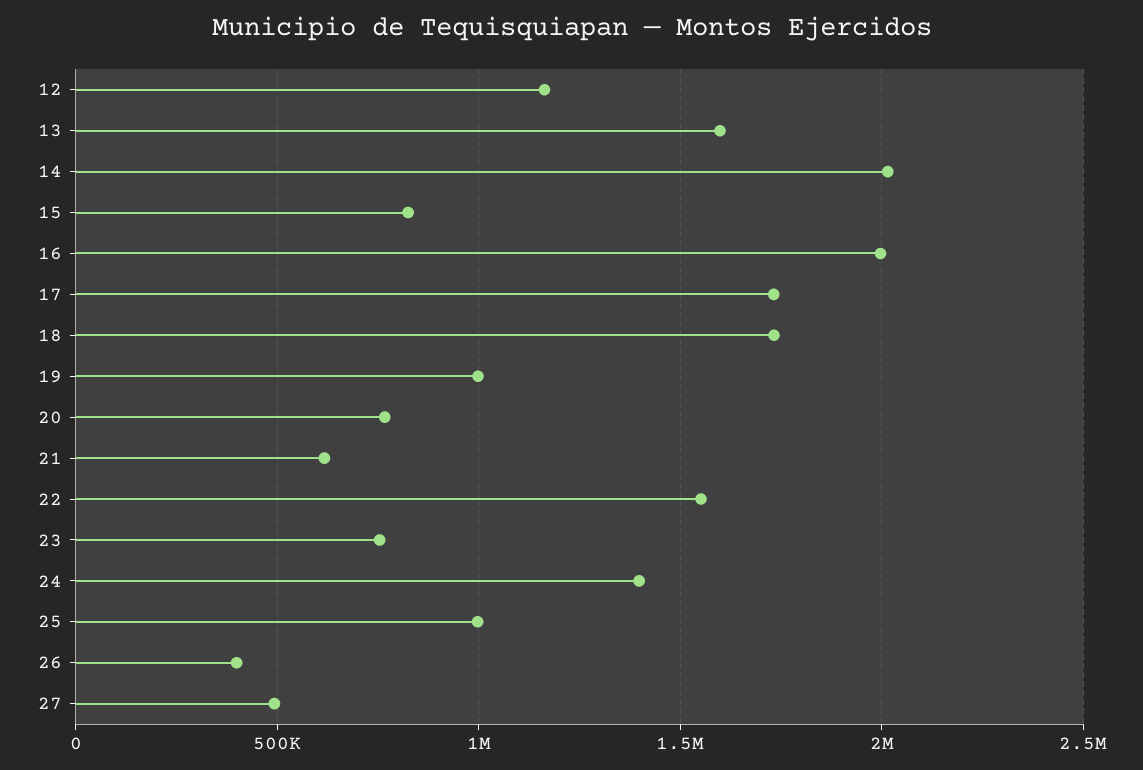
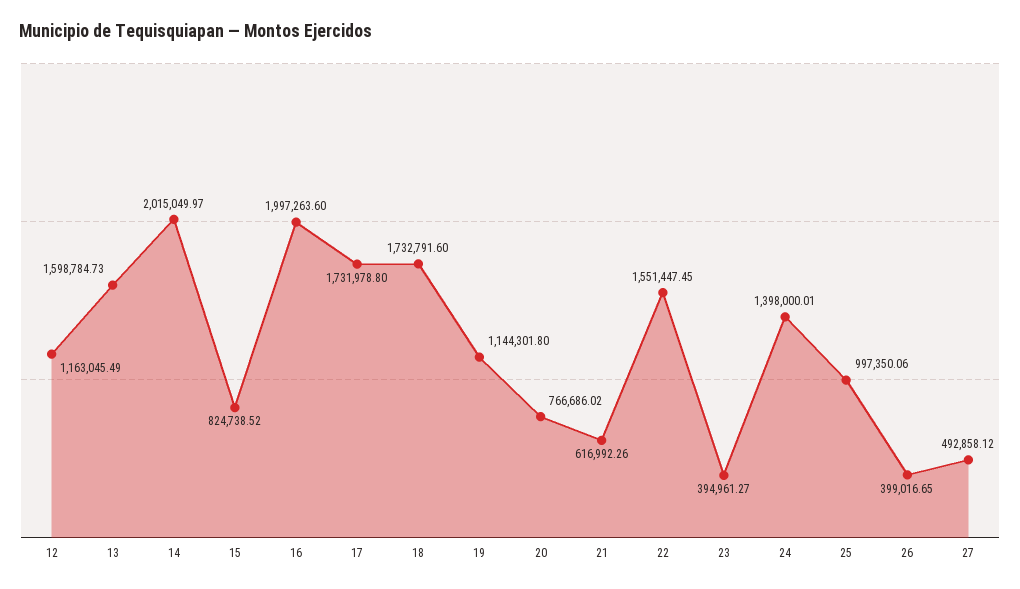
  {
    "12": 1163045.49,
    "13": 1598784.73,
    "14": 2015049.97,
    "15": 824738.52,
    "16": 1997263.6,
    "17": 1731978.8,
    "18": 1732791.6,
-   "19": 1000000,
+   "19": 1144301.8,
    "20": 766686.02,
    "21": 616992.26,
    "22": 1551447.45,
-   "23": 750000,
+   "23": 394961.27,
    "24": 1398000.01,
    "25": 997350.06,
    "26": 399016.65,
    "27": 492858.12
  }

